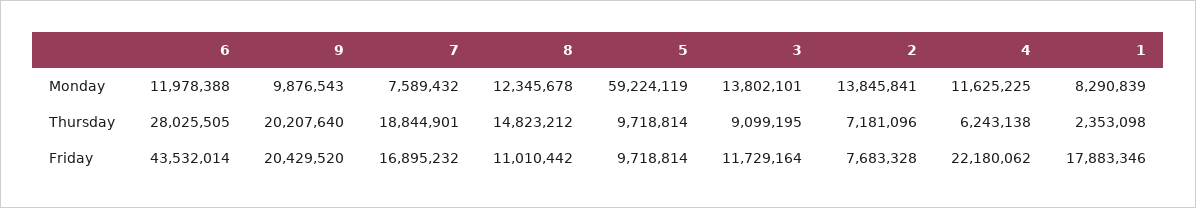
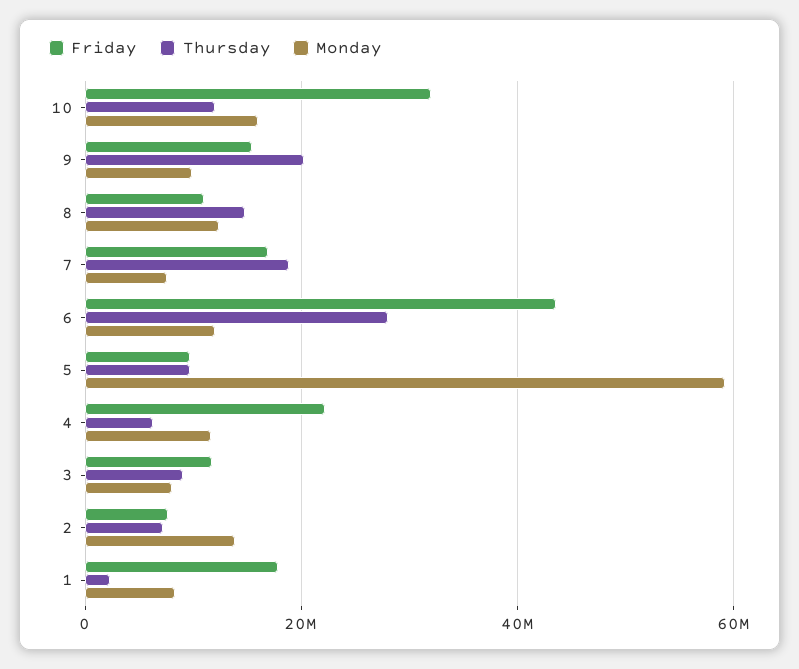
  {
    "Monday": {
      "6": 11978388,
      "9": 9876543,
      "7": 7589432,
      "8": 12345678,
      "5": 59224119,
-     "3": 13802101,
+     "3": 8000000,
      "2": 13845841,
      "4": 11625225,
-     "1": 8290839
+     "1": 8290839,
+     "10": 16000000
    },
    "Thursday": {
      "6": 28025505,
      "9": 20207640,
      "7": 18844901,
      "8": 14823212,
      "5": 9718814,
      "3": 9099195,
      "2": 7181096,
      "4": 6243138,
-     "1": 2353098
+     "1": 2353098,
+     "10": 12000000
    },
    "Friday": {
      "6": 43532014,
-     "9": 20429520,
+     "9": 16000000,
      "7": 16895232,
      "8": 11010442,
      "5": 9718814,
      "3": 11729164,
      "2": 7683328,
      "4": 22180062,
-     "1": 17883346
+     "1": 17883346,
+     "10": 32000000
    }
  }

